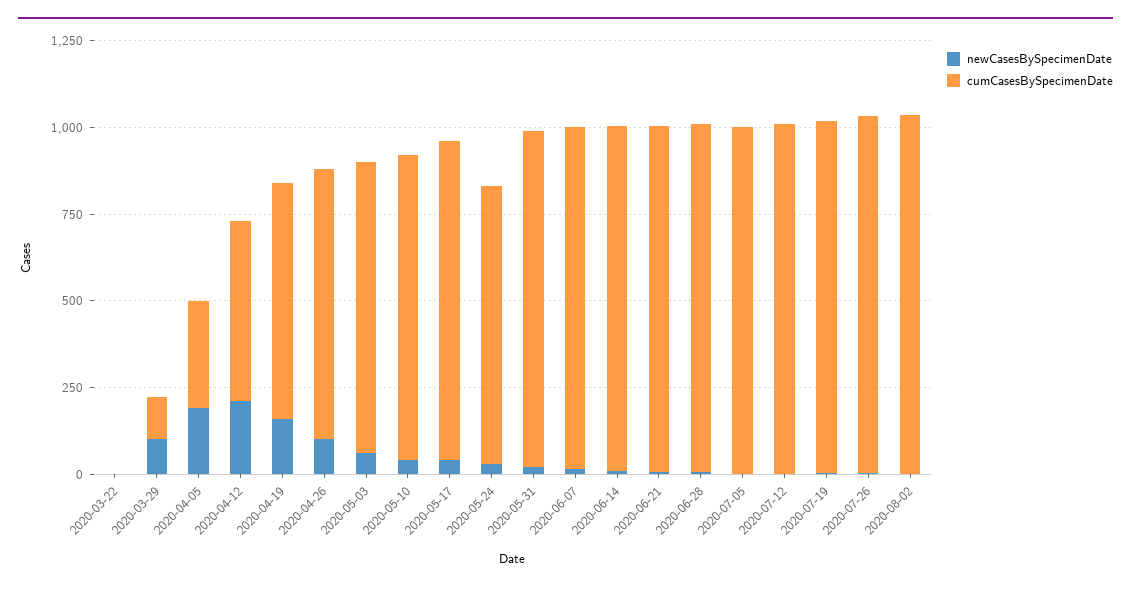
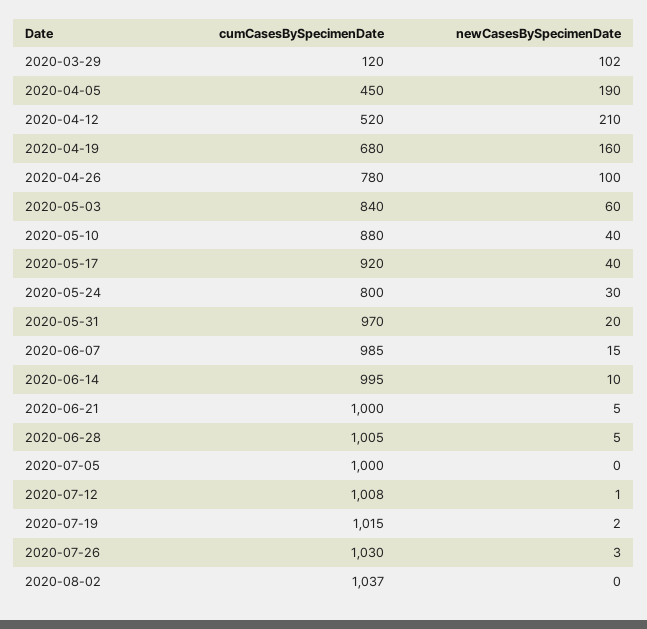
  {
    "newCasesBySpecimenDate": {
-     "2020-03-22": 0,
      "2020-03-29": 102,
      "2020-04-05": 190,
      "2020-04-12": 210,
      "2020-04-19": 160,
      "2020-04-26": 100,
      "2020-05-03": 60,
      "2020-05-10": 40,
      "2020-05-17": 40,
      "2020-05-24": 30,
      "2020-05-31": 20,
      "2020-06-07": 15,
      "2020-06-14": 10,
      "2020-06-21": 5,
      "2020-06-28": 5,
      "2020-07-05": 0,
      "2020-07-12": 1,
      "2020-07-19": 2,
      "2020-07-26": 3,
      "2020-08-02": 0
    },
    "cumCasesBySpecimenDate": {
-     "2020-03-22": 0,
      "2020-03-29": 120,
-     "2020-04-05": 300,
+     "2020-04-05": 450,
      "2020-04-12": 520,
      "2020-04-19": 680,
      "2020-04-26": 780,
      "2020-05-03": 840,
      "2020-05-10": 880,
      "2020-05-17": 920,
      "2020-05-24": 800,
      "2020-05-31": 970,
      "2020-06-07": 985,
      "2020-06-14": 995,
      "2020-06-21": 1000,
      "2020-06-28": 1005,
      "2020-07-05": 1000,
      "2020-07-12": 1008,
      "2020-07-19": 1015,
      "2020-07-26": 1030,
      "2020-08-02": 1037
    }
  }

